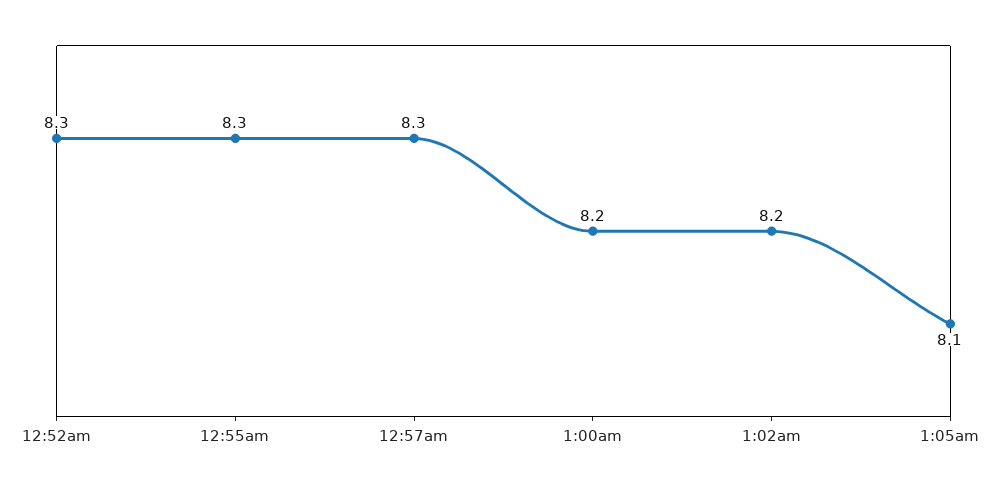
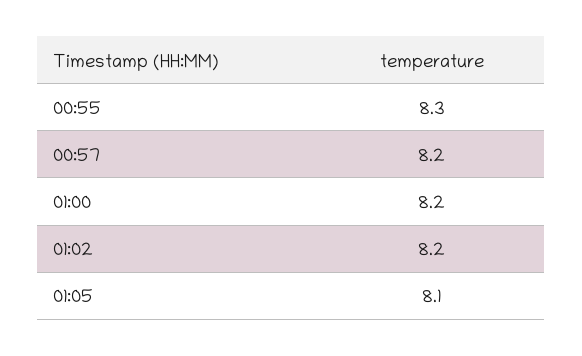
  {
-   "12:52am": 8.3,
    "12:55am": 8.3,
-   "12:57am": 8.3,
+   "12:57am": 8.2,
    "1:00am": 8.2,
    "1:02am": 8.2,
    "1:05am": 8.1
  }

